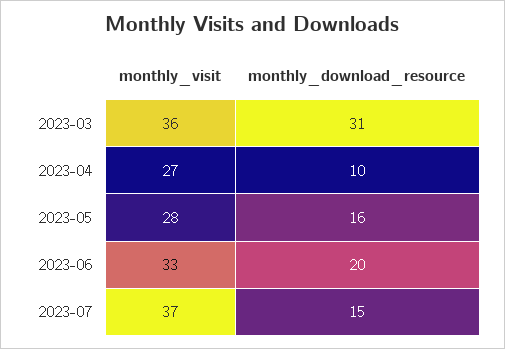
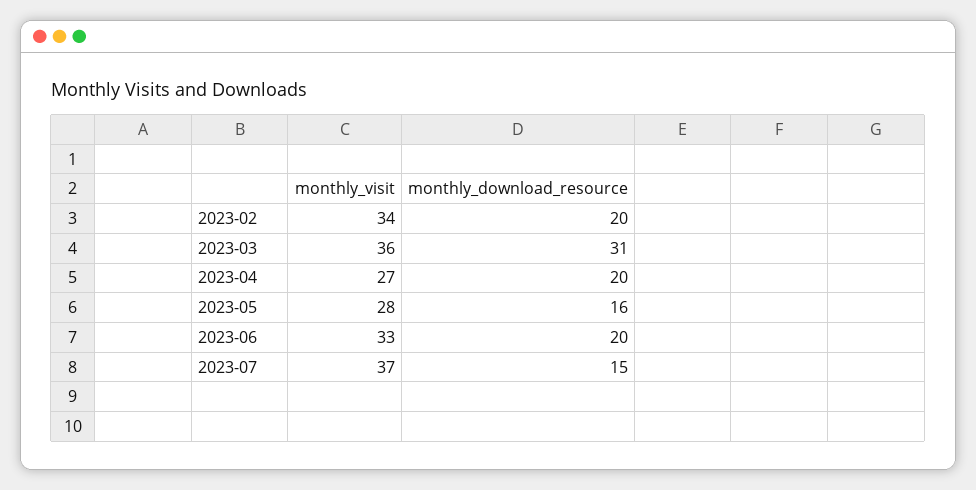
  {
    "monthly_visit": {
      "2023-03": 36,
      "2023-04": 27,
      "2023-05": 28,
      "2023-06": 33,
-     "2023-07": 37
+     "2023-07": 37,
+     "2023-02": 34
    },
    "monthly_download_resource": {
      "2023-03": 31,
-     "2023-04": 10,
+     "2023-04": 20,
      "2023-05": 16,
      "2023-06": 20,
-     "2023-07": 15
+     "2023-07": 15,
+     "2023-02": 20
    }
  }

